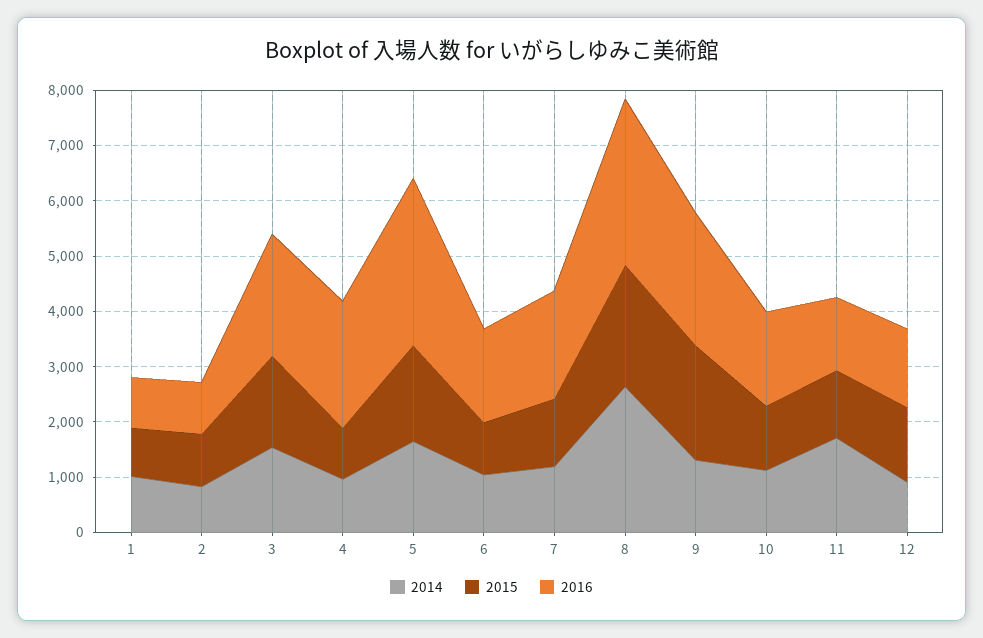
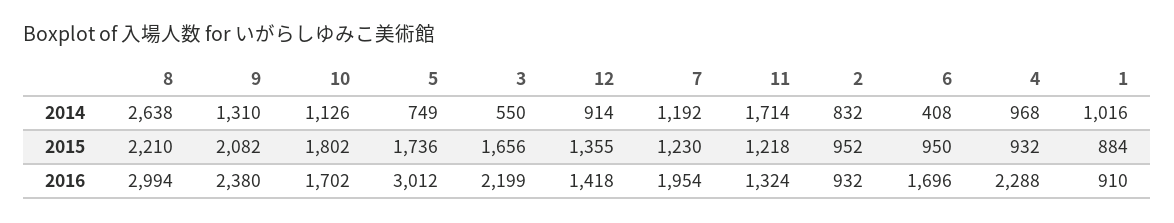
  {
    "2014": {
      "1": 1016,
      "2": 832,
-     "3": 1600,
+     "3": 550,
      "4": 968,
-     "5": 1600,
+     "5": 749,
-     "6": 1000,
+     "6": 408,
      "7": 1192,
      "8": 2638,
      "9": 1310,
      "10": 1126,
      "11": 1714,
      "12": 914
    },
    "2015": {
      "1": 884,
      "2": 952,
      "3": 1656,
      "4": 932,
      "5": 1736,
      "6": 950,
      "7": 1230,
      "8": 2210,
      "9": 2082,
-     "10": 1200,
+     "10": 1802,
      "11": 1218,
      "12": 1355
    },
    "2016": {
      "1": 910,
      "2": 932,
      "3": 2199,
      "4": 2288,
      "5": 3012,
      "6": 1696,
      "7": 1954,
      "8": 2994,
      "9": 2380,
      "10": 1702,
      "11": 1324,
      "12": 1418
    }
  }

